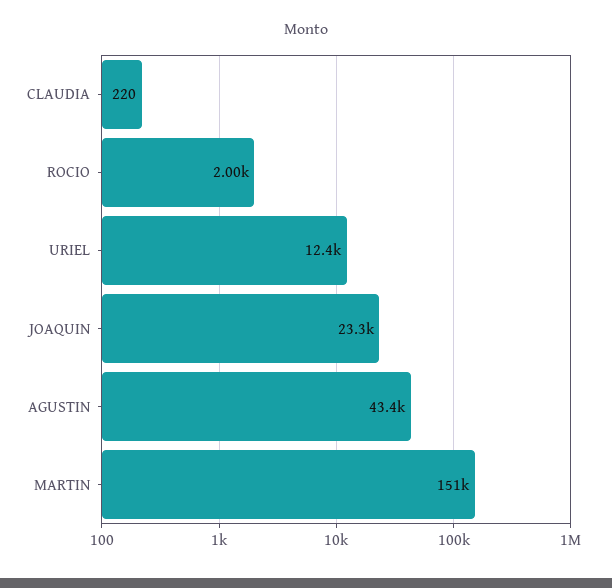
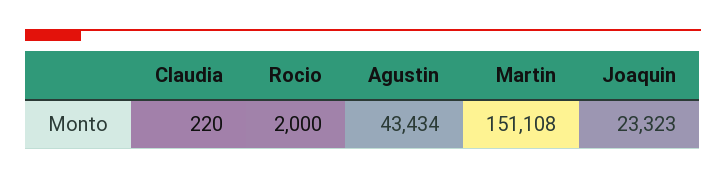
  {
    "CLAUDIA": 220,
    "ROCIO": 2000,
-   "URIEL": 12400,
    "JOAQUIN": 23323,
    "AGUSTIN": 43434,
    "MARTIN": 151108
  }

